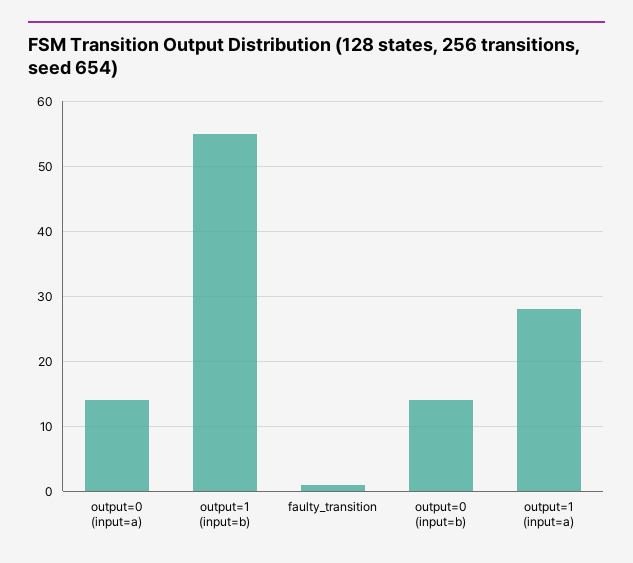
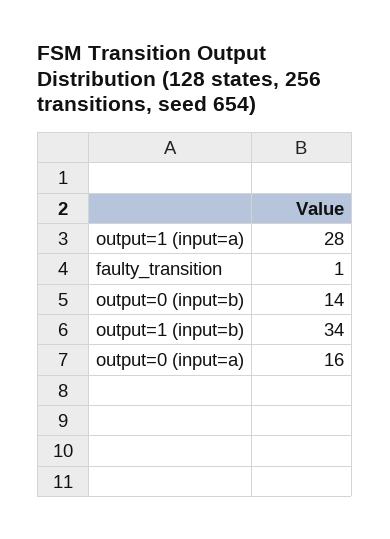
  {
-   "output=0 (input=a)": 14,
+   "output=0 (input=a)": 16,
-   "output=1 (input=b)": 55,
+   "output=1 (input=b)": 34,
    "faulty_transition": 1,
    "output=0 (input=b)": 14,
    "output=1 (input=a)": 28
  }

